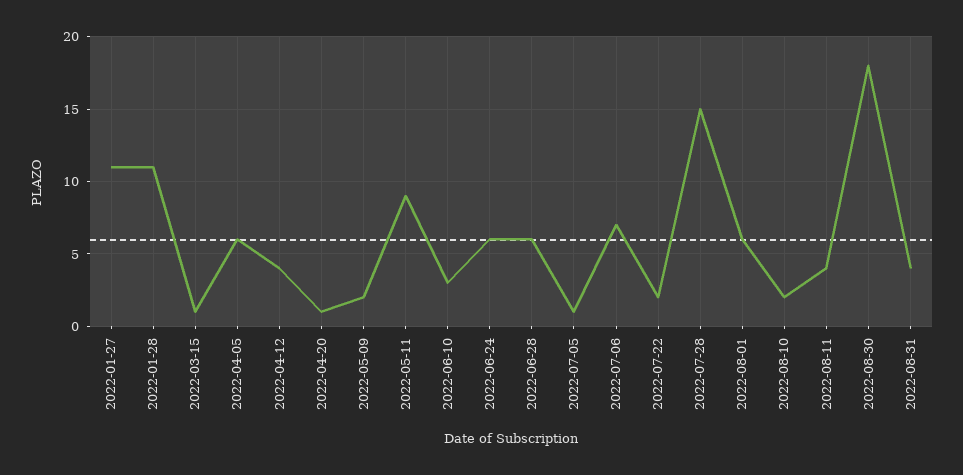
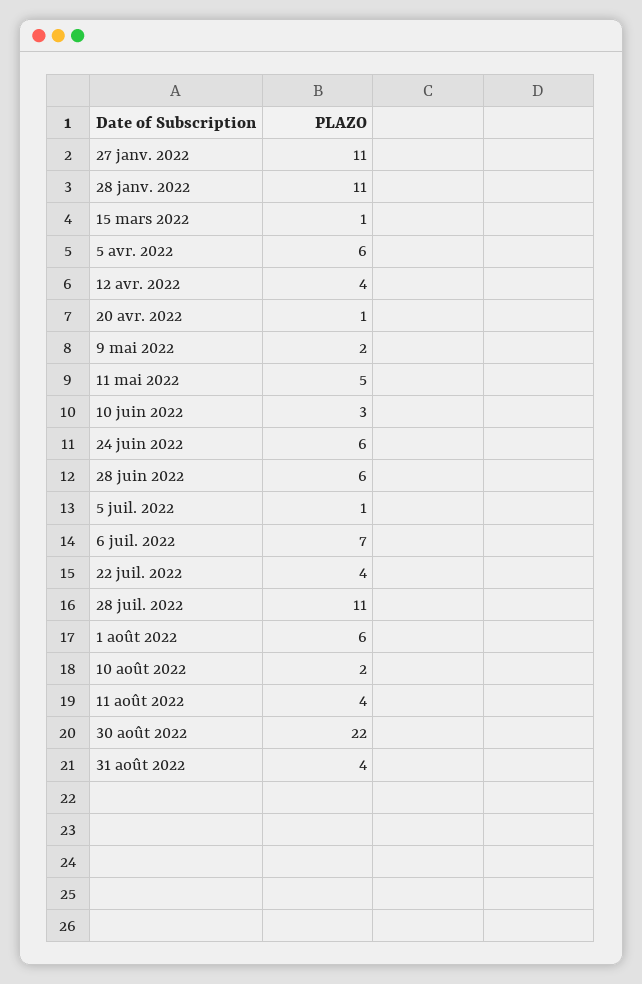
  {
    "2022-01-27": 11,
    "2022-01-28": 11,
    "2022-03-15": 1,
    "2022-04-05": 6,
    "2022-04-12": 4,
    "2022-04-20": 1,
    "2022-05-09": 2,
-   "2022-05-11": 9,
+   "2022-05-11": 5,
    "2022-06-10": 3,
    "2022-06-24": 6,
    "2022-06-28": 6,
    "2022-07-05": 1,
    "2022-07-06": 7,
-   "2022-07-22": 2,
+   "2022-07-22": 4,
-   "2022-07-28": 15,
+   "2022-07-28": 11,
    "2022-08-01": 6,
    "2022-08-10": 2,
    "2022-08-11": 4,
-   "2022-08-30": 18,
+   "2022-08-30": 22,
    "2022-08-31": 4
  }

